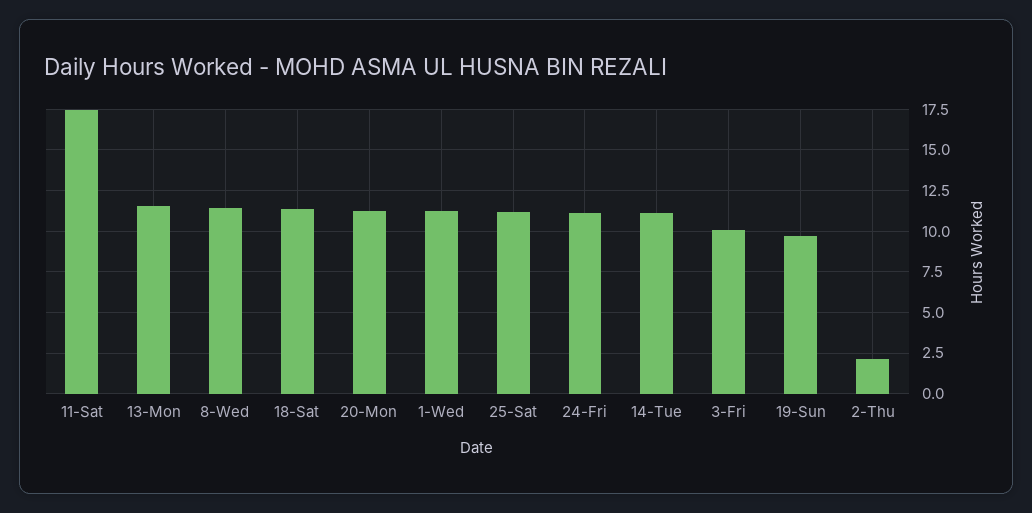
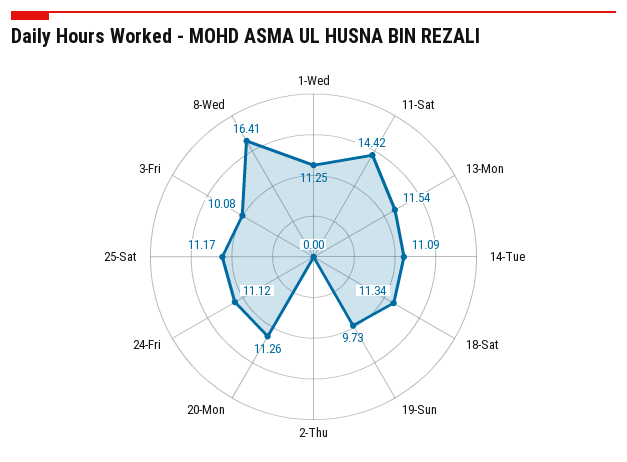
  {
-   "11-Sat": 17.5,
+   "11-Sat": 14.42,
    "13-Mon": 11.54,
-   "8-Wed": 11.5,
+   "8-Wed": 16.41,
    "18-Sat": 11.34,
    "20-Mon": 11.26,
    "1-Wed": 11.25,
    "25-Sat": 11.17,
    "24-Fri": 11.12,
    "14-Tue": 11.09,
    "3-Fri": 10.08,
    "19-Sun": 9.73,
-   "2-Thu": 2
+   "2-Thu": 0
  }

